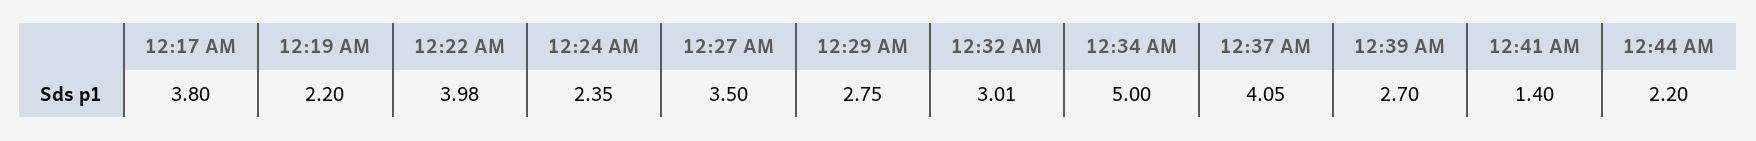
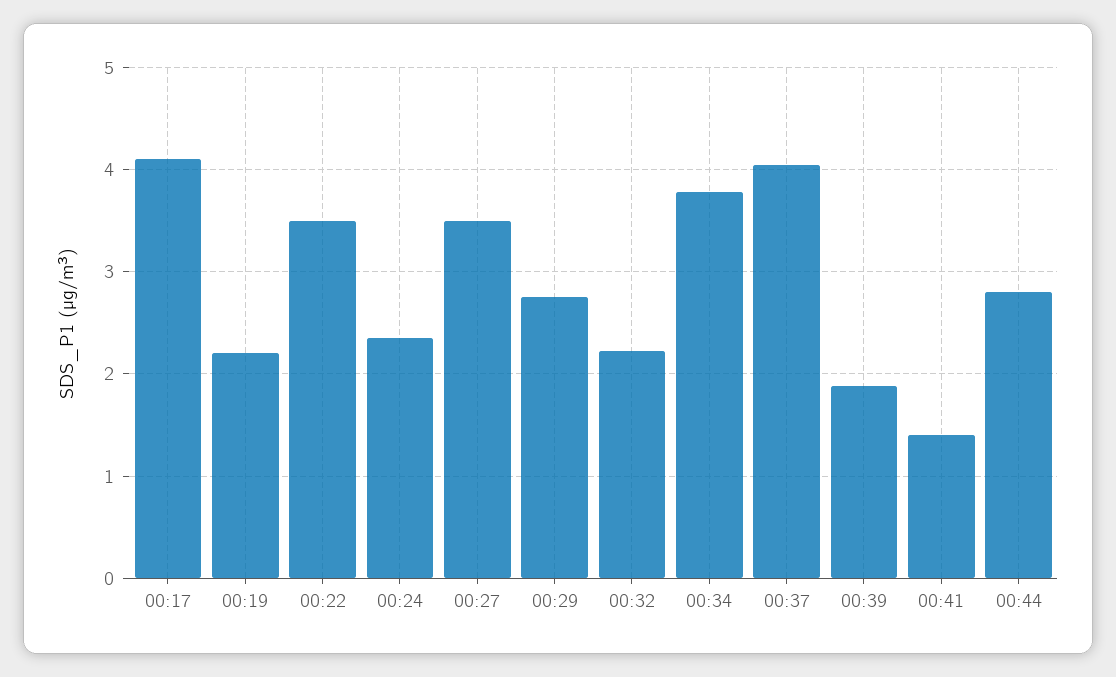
  {
-   "12:17 AM": 3.8,
+   "12:17 AM": 4.1,
    "12:19 AM": 2.2,
-   "12:22 AM": 3.98,
+   "12:22 AM": 3.5,
    "12:24 AM": 2.35,
    "12:27 AM": 3.5,
    "12:29 AM": 2.75,
-   "12:32 AM": 3.01,
+   "12:32 AM": 2.2,
-   "12:34 AM": 5,
+   "12:34 AM": 3.8,
    "12:37 AM": 4.05,
-   "12:39 AM": 2.7,
+   "12:39 AM": 1.9,
    "12:41 AM": 1.4,
-   "12:44 AM": 2.2
+   "12:44 AM": 2.8
  }

